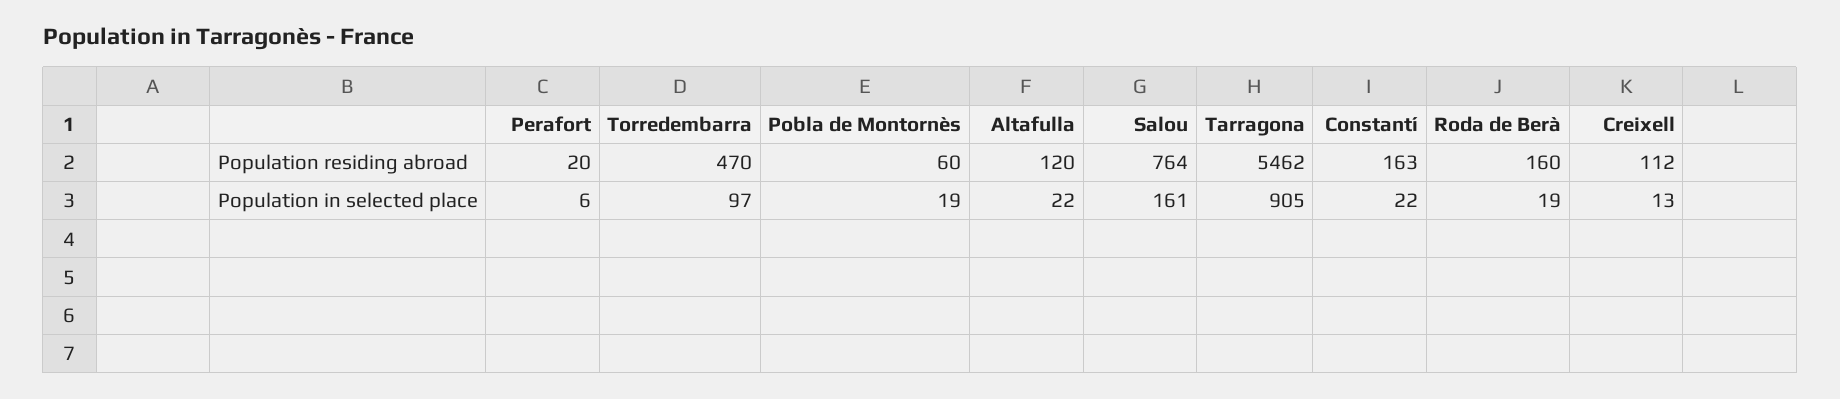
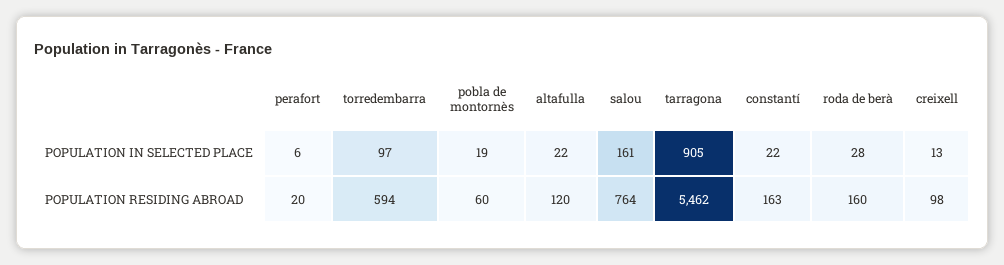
  {
    "Perafort": {
      "Population residing abroad": 20,
      "Population in selected place": 6
    },
    "Torredembarra": {
-     "Population residing abroad": 470,
+     "Population residing abroad": 594,
      "Population in selected place": 97
    },
    "Pobla de Montornès": {
      "Population residing abroad": 60,
      "Population in selected place": 19
    },
    "Altafulla": {
      "Population residing abroad": 120,
      "Population in selected place": 22
    },
    "Salou": {
      "Population residing abroad": 764,
      "Population in selected place": 161
    },
    "Tarragona": {
      "Population residing abroad": 5462,
      "Population in selected place": 905
    },
    "Constantí": {
      "Population residing abroad": 163,
      "Population in selected place": 22
    },
    "Roda de Berà": {
      "Population residing abroad": 160,
-     "Population in selected place": 19
+     "Population in selected place": 28
    },
    "Creixell": {
-     "Population residing abroad": 112,
+     "Population residing abroad": 98,
      "Population in selected place": 13
    }
  }

